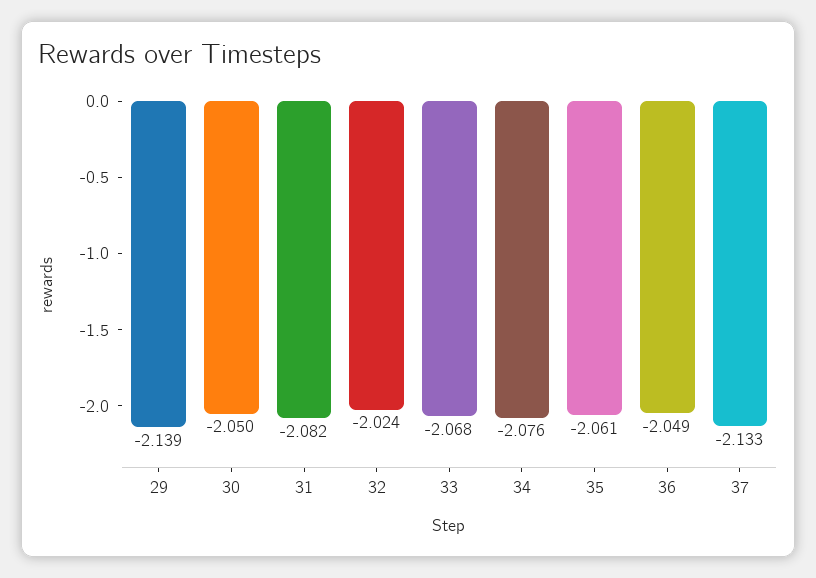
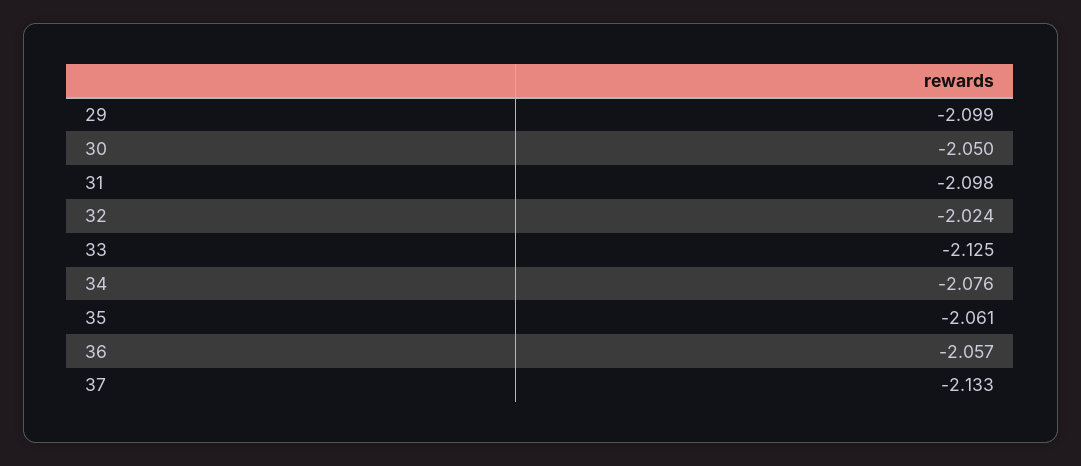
  {
-   "29": -2.139,
+   "29": -2.099,
    "30": -2.05,
-   "31": -2.082,
+   "31": -2.098,
    "32": -2.024,
-   "33": -2.068,
+   "33": -2.125,
    "34": -2.076,
    "35": -2.061,
-   "36": -2.049,
+   "36": -2.057,
    "37": -2.133
  }

